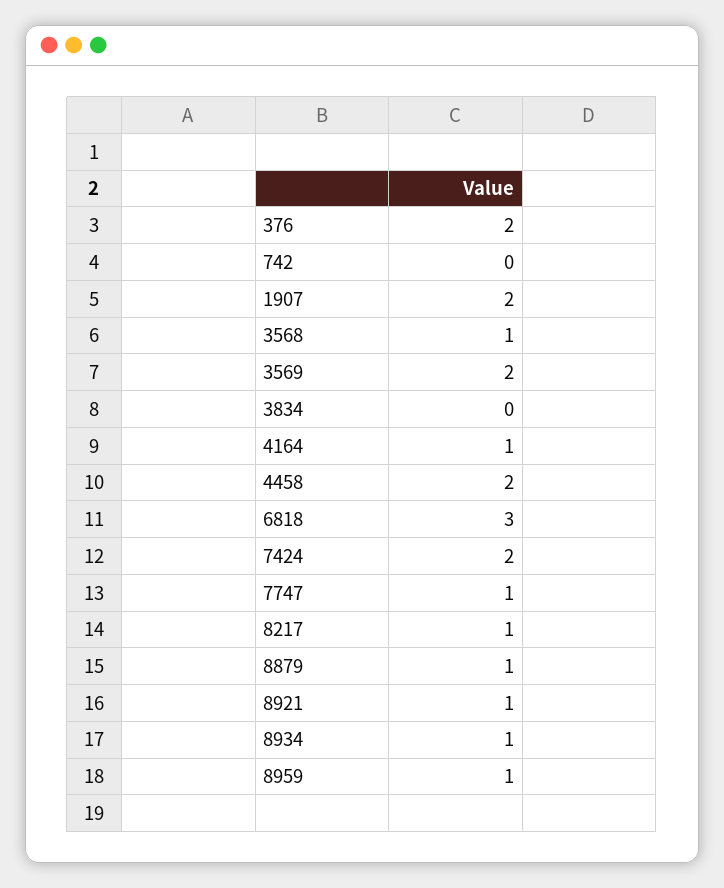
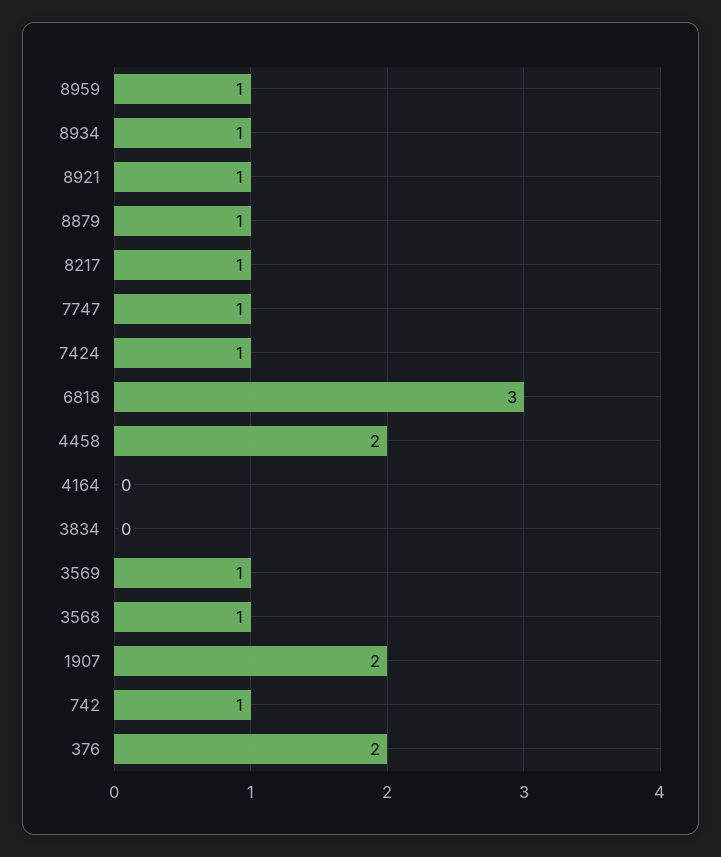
  {
    "376": 2,
-   "742": 0,
+   "742": 1,
    "1907": 2,
    "3568": 1,
-   "3569": 2,
+   "3569": 1,
    "3834": 0,
-   "4164": 1,
+   "4164": 0,
    "4458": 2,
    "6818": 3,
-   "7424": 2,
+   "7424": 1,
    "7747": 1,
    "8217": 1,
    "8879": 1,
    "8921": 1,
    "8934": 1,
    "8959": 1
  }

